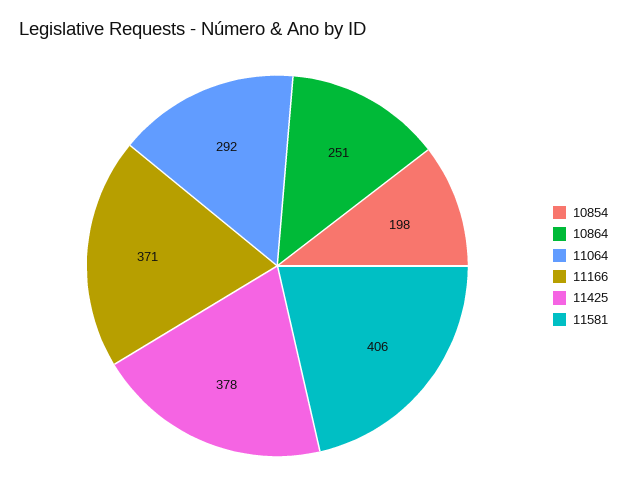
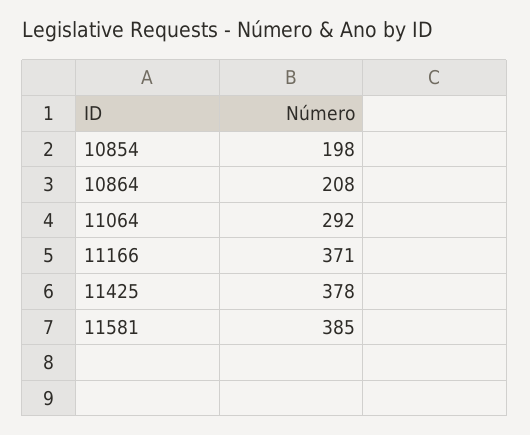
  {
    "10854": 198,
-   "10864": 251,
+   "10864": 208,
    "11064": 292,
    "11166": 371,
    "11425": 378,
-   "11581": 406
+   "11581": 385
  }

